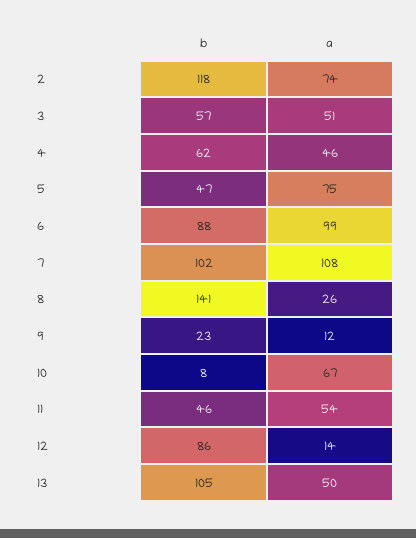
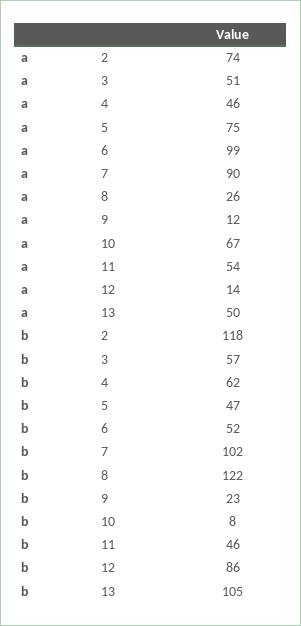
  {
    "b": {
      "2": 118,
      "3": 57,
      "4": 62,
      "5": 47,
-     "6": 88,
+     "6": 52,
      "7": 102,
-     "8": 141,
+     "8": 122,
      "9": 23,
      "10": 8,
      "11": 46,
      "12": 86,
      "13": 105
    },
    "a": {
      "2": 74,
      "3": 51,
      "4": 46,
      "5": 75,
      "6": 99,
-     "7": 108,
+     "7": 90,
      "8": 26,
      "9": 12,
      "10": 67,
      "11": 54,
      "12": 14,
      "13": 50
    }
  }

